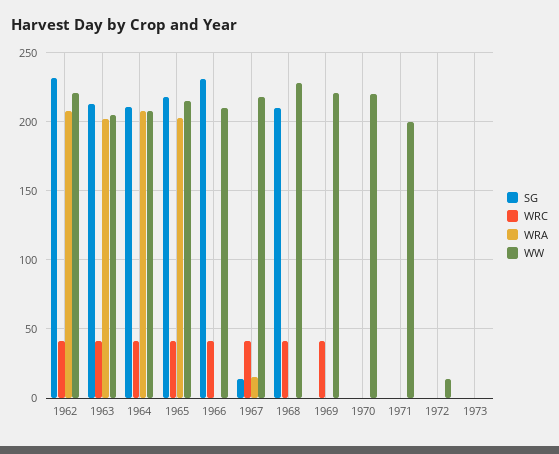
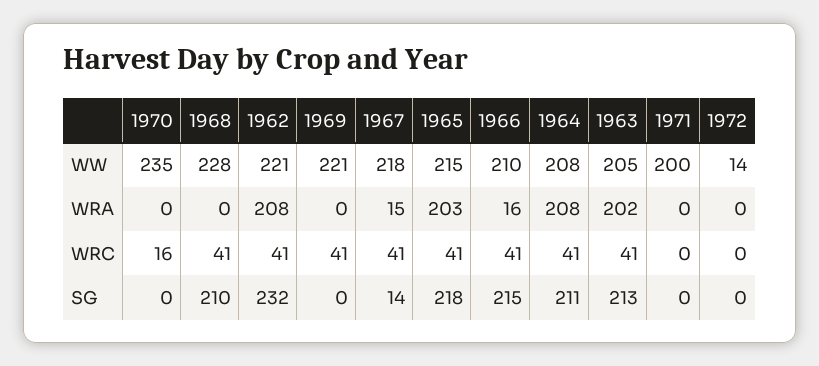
  {
    "SG": {
      "1962": 232,
      "1963": 213,
      "1964": 211,
      "1965": 218,
-     "1966": 230,
+     "1966": 215,
      "1967": 14,
      "1968": 210,
      "1969": 0,
      "1970": 0,
      "1971": 0,
-     "1972": 0,
+     "1972": 0
-     "1973": 0
    },
    "WRC": {
      "1962": 41,
      "1963": 41,
      "1964": 41,
      "1965": 41,
      "1966": 41,
      "1967": 41,
      "1968": 41,
      "1969": 41,
-     "1970": 0,
+     "1970": 16,
      "1971": 0,
-     "1972": 0,
+     "1972": 0
-     "1973": 0
    },
    "WRA": {
      "1962": 208,
      "1963": 202,
      "1964": 208,
      "1965": 203,
-     "1966": 0,
+     "1966": 16,
      "1967": 15,
      "1968": 0,
      "1969": 0,
      "1970": 0,
      "1971": 0,
-     "1972": 0,
+     "1972": 0
-     "1973": 0
    },
    "WW": {
      "1962": 221,
      "1963": 205,
      "1964": 208,
      "1965": 215,
      "1966": 210,
      "1967": 218,
      "1968": 228,
      "1969": 221,
-     "1970": 220,
+     "1970": 235,
      "1971": 200,
-     "1972": 14,
+     "1972": 14
-     "1973": 0
    }
  }

